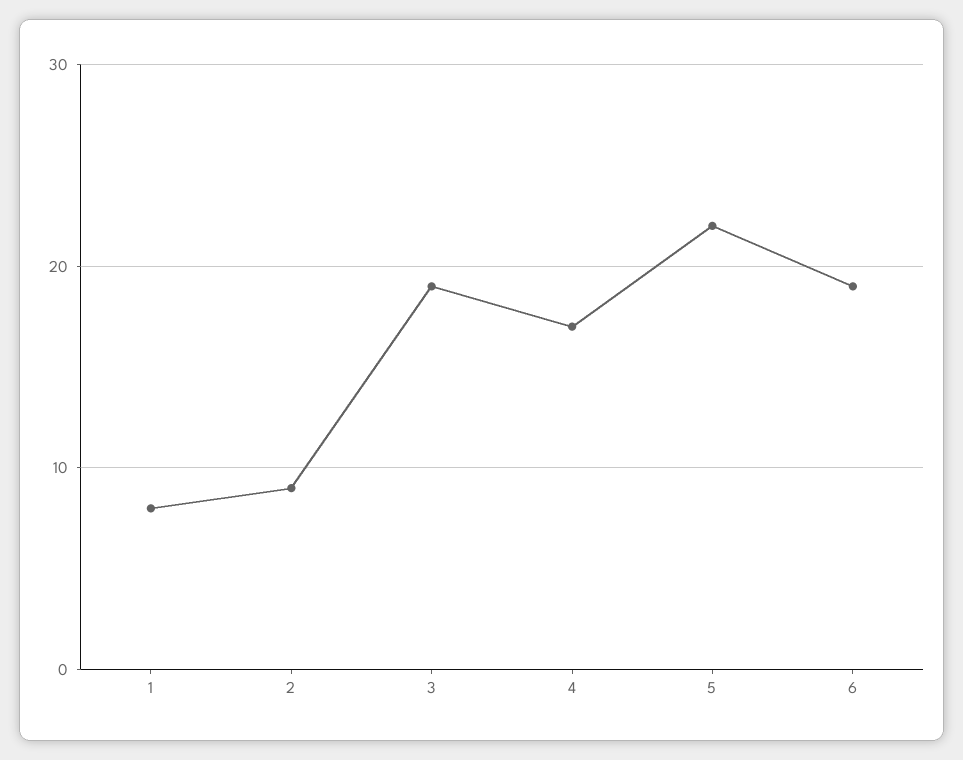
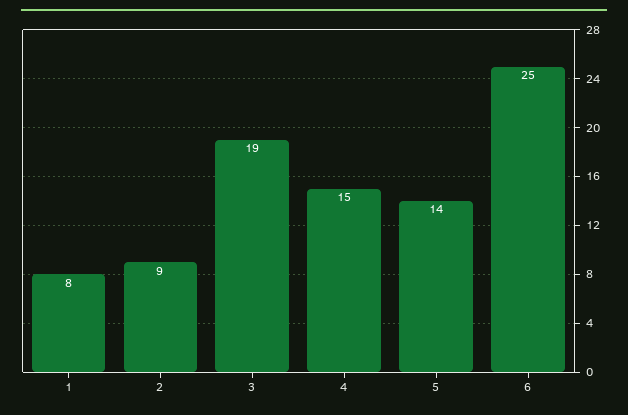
  {
    "1": 8,
    "2": 9,
    "3": 19,
-   "4": 17,
+   "4": 15,
-   "5": 22,
+   "5": 14,
-   "6": 19
+   "6": 25
  }

